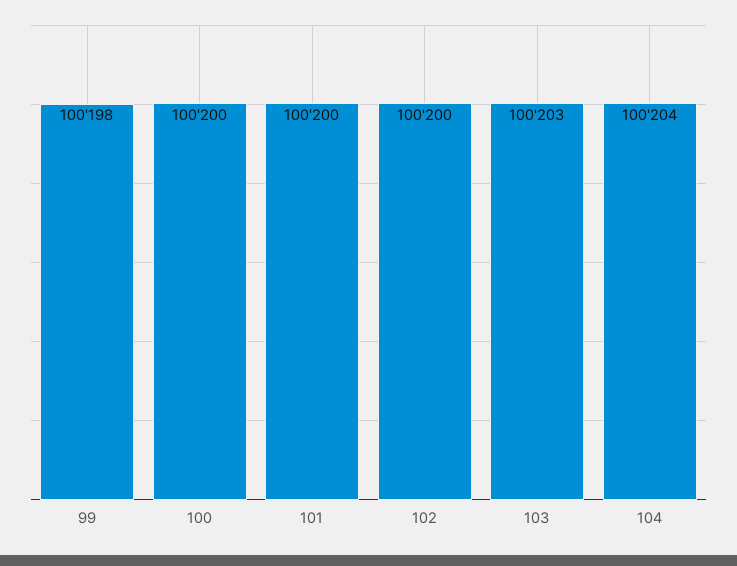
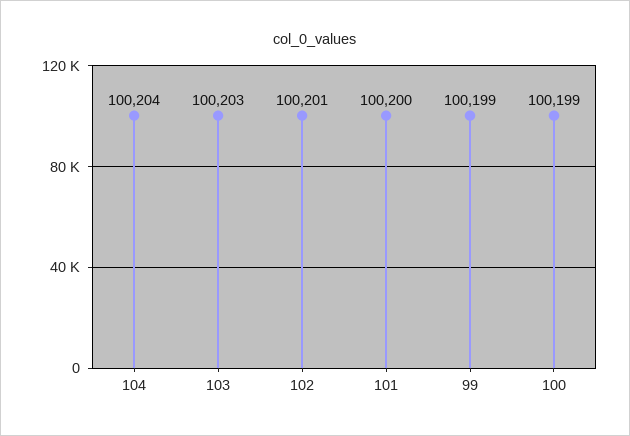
  {
-   "99": 100198,
+   "99": 100199,
-   "100": 100200,
+   "100": 100199,
    "101": 100200,
-   "102": 100200,
+   "102": 100201,
    "103": 100203,
    "104": 100204
  }

